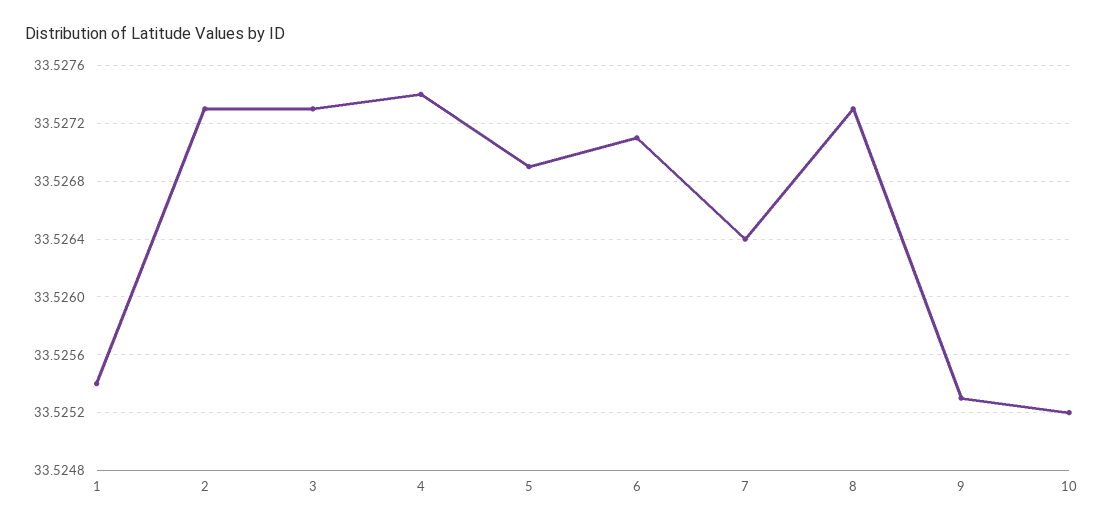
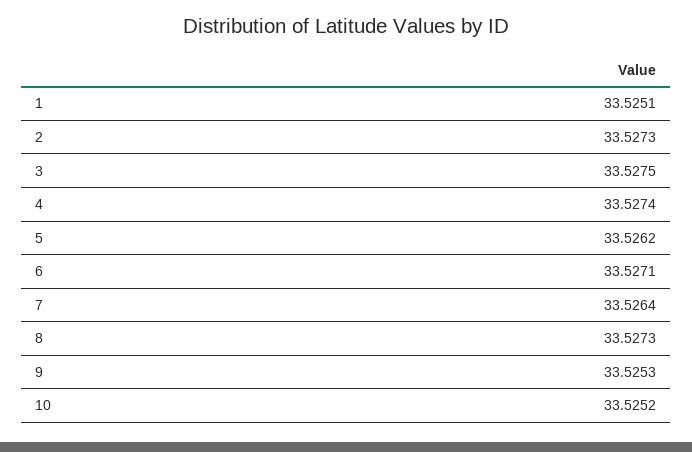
  {
-   "1": 33.5254,
+   "1": 33.5251,
    "2": 33.5273,
-   "3": 33.5273,
+   "3": 33.5275,
    "4": 33.5274,
-   "5": 33.5269,
+   "5": 33.5262,
    "6": 33.5271,
    "7": 33.5264,
    "8": 33.5273,
    "9": 33.5253,
    "10": 33.5252
  }

